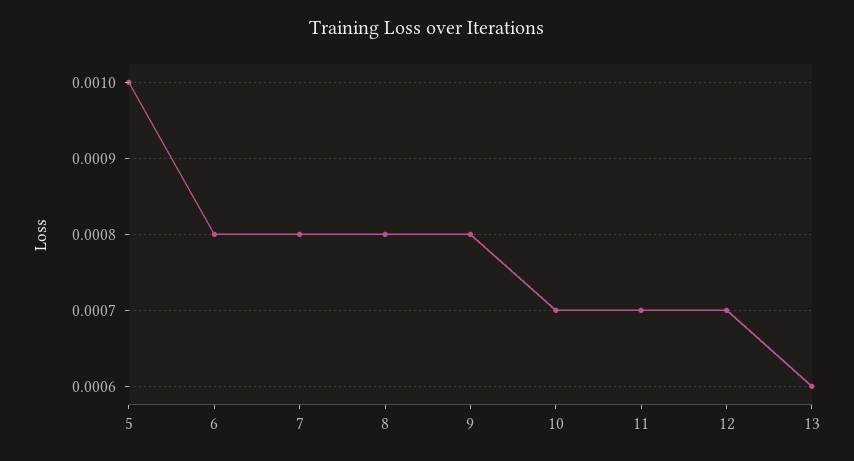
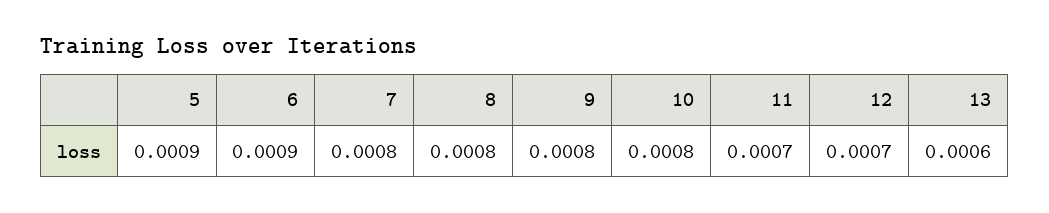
  {
-   "5": 0.001,
+   "5": 0.0009,
-   "6": 0.0008,
+   "6": 0.0009,
    "7": 0.0008,
    "8": 0.0008,
    "9": 0.0008,
-   "10": 0.0007,
+   "10": 0.0008,
    "11": 0.0007,
    "12": 0.0007,
    "13": 0.0006
  }

